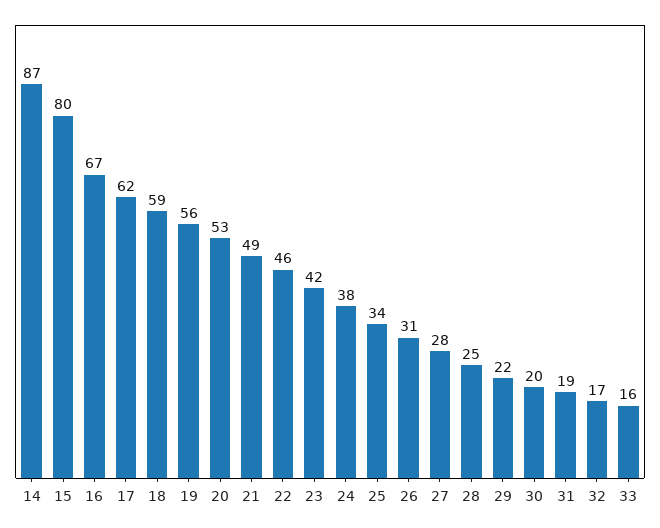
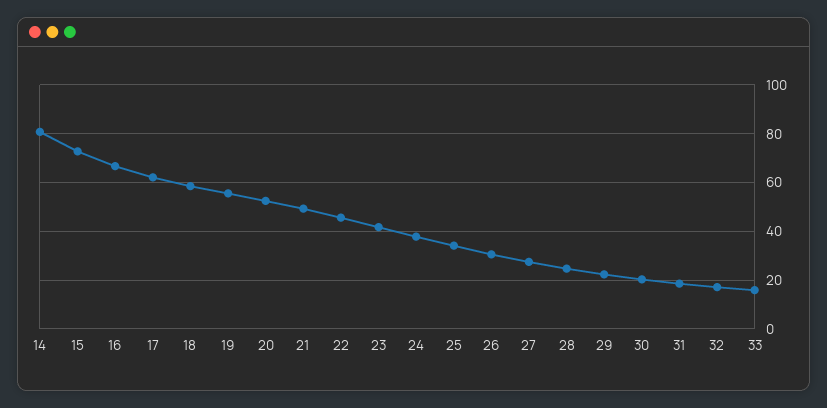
  {
-   "14": 87,
+   "14": 80,
-   "15": 80,
+   "15": 72.5,
    "16": 67,
    "17": 62,
    "18": 59,
    "19": 56,
    "20": 53,
    "21": 49,
    "22": 46,
    "23": 42,
    "24": 38,
    "25": 34,
    "26": 31,
    "27": 28,
    "28": 25,
    "29": 22,
    "30": 20,
    "31": 19,
    "32": 17,
    "33": 16
  }

